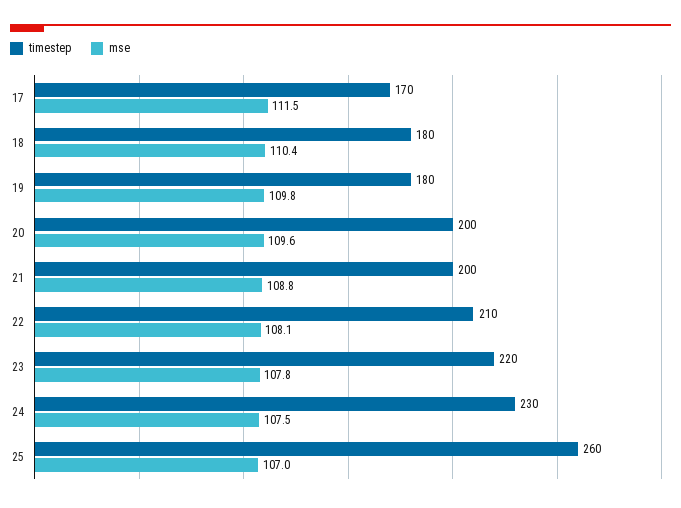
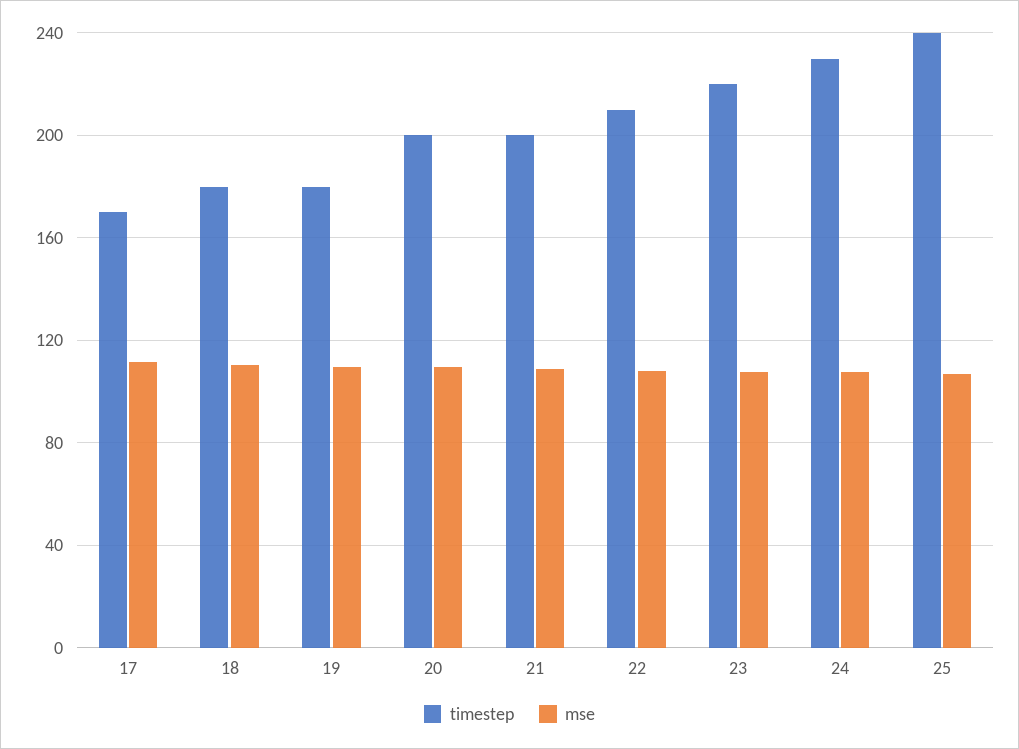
  {
    "timestep": {
      "17": 170,
      "18": 180,
      "19": 180,
      "20": 200,
      "21": 200,
      "22": 210,
      "23": 220,
      "24": 230,
-     "25": 260
+     "25": 240
    },
    "mse": {
      "17": 111.5,
      "18": 110.4,
      "19": 109.8,
      "20": 109.6,
      "21": 108.8,
      "22": 108.1,
      "23": 107.8,
      "24": 107.5,
      "25": 107
    }
  }

